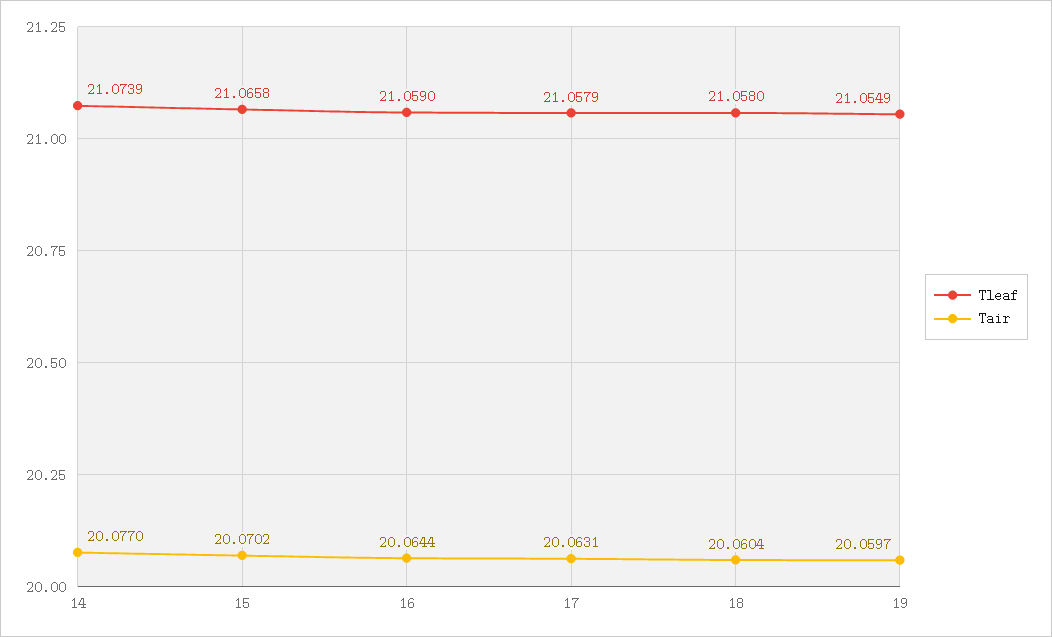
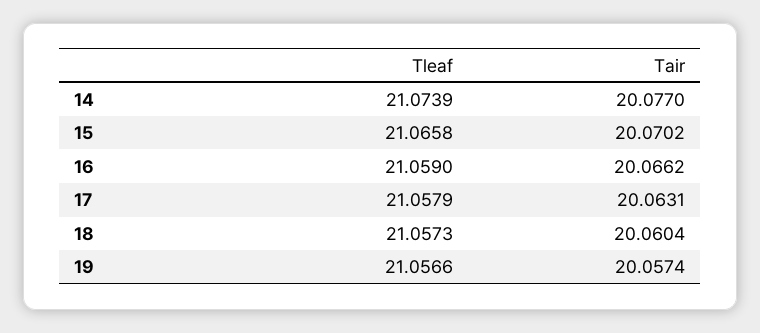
  {
    "Tleaf": {
      "14": 21.0739,
      "15": 21.0658,
      "16": 21.059,
      "17": 21.0579,
-     "18": 21.058,
+     "18": 21.0573,
-     "19": 21.0549
+     "19": 21.0566
    },
    "Tair": {
      "14": 20.077,
      "15": 20.0702,
-     "16": 20.0644,
+     "16": 20.0662,
      "17": 20.0631,
      "18": 20.0604,
-     "19": 20.0597
+     "19": 20.0574
    }
  }

